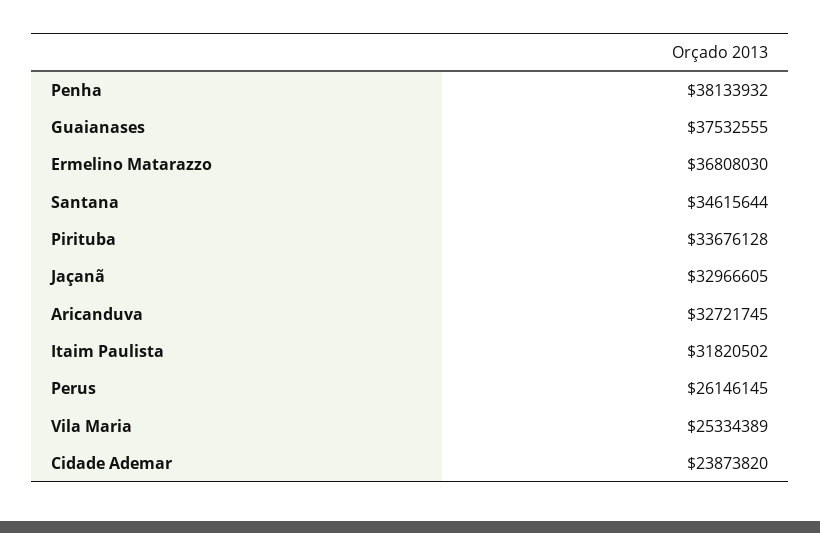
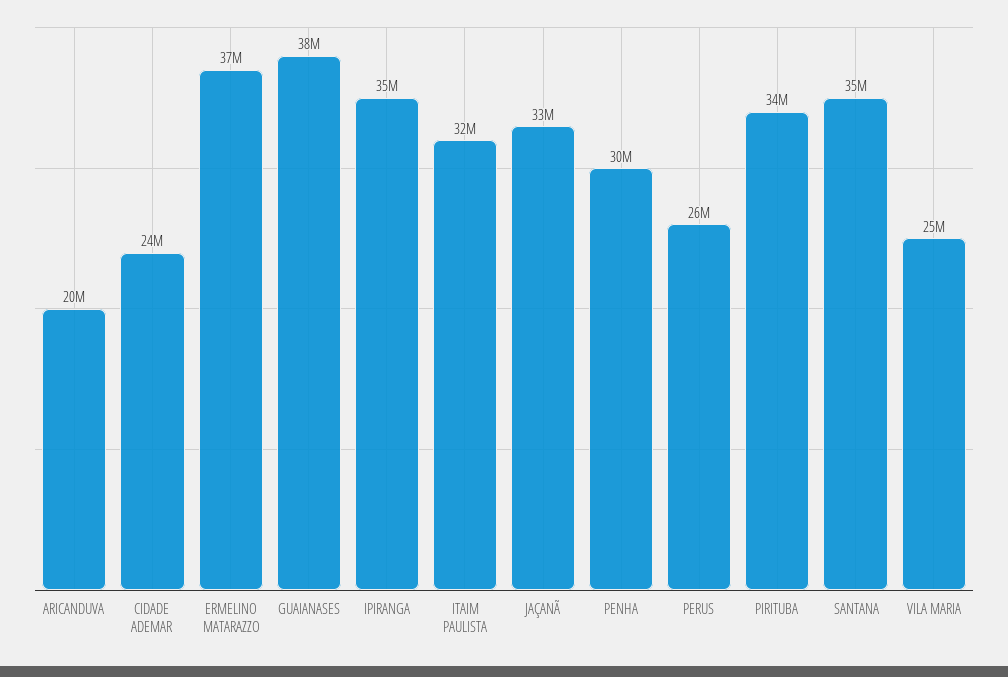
  {
-   "Penha": 38133932,
+   "Penha": 30000000,
    "Guaianases": 37532555,
    "Ermelino Matarazzo": 36808030,
    "Santana": 34615644,
    "Pirituba": 33676128,
    "Jaçanã": 32966605,
-   "Aricanduva": 32721745,
+   "Aricanduva": 20000000,
    "Itaim Paulista": 31820502,
    "Perus": 26146145,
    "Vila Maria": 25334389,
-   "Cidade Ademar": 23873820
+   "Cidade Ademar": 23873820,
+   "IPIRANGA": 35000000
  }

